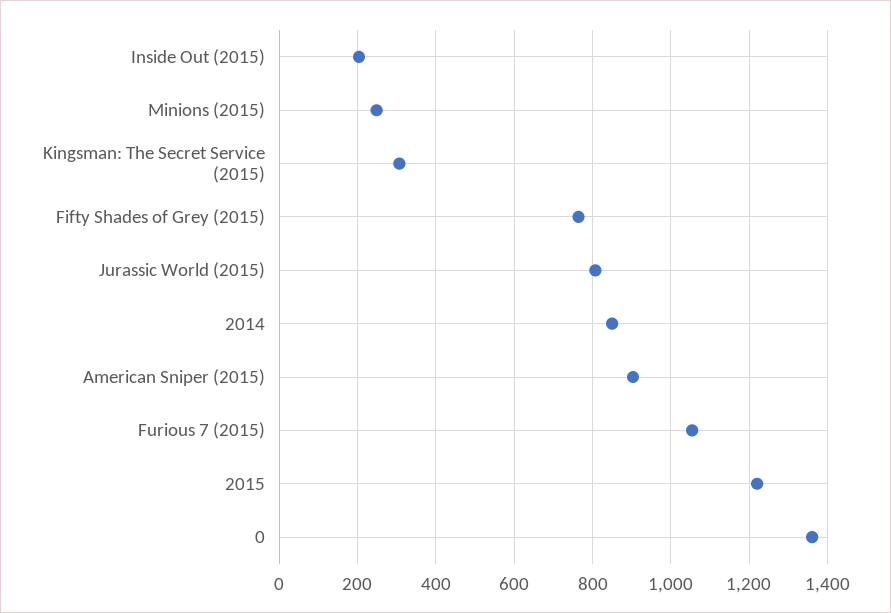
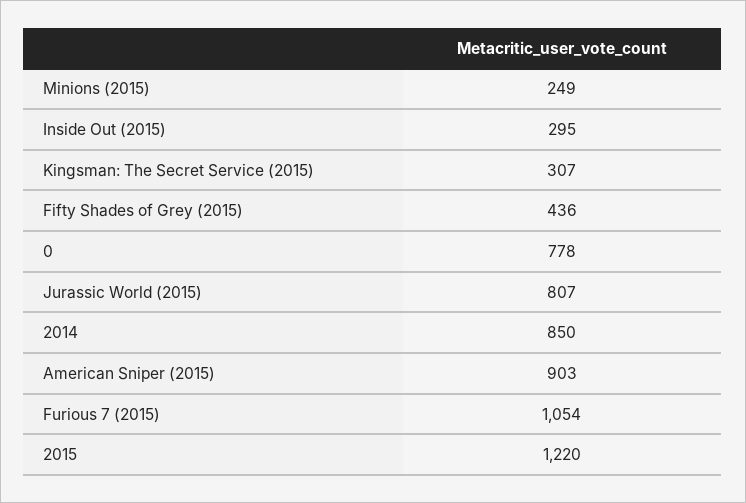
  {
-   "Inside Out (2015)": 200,
+   "Inside Out (2015)": 295,
    "Minions (2015)": 249,
    "Kingsman: The Secret Service (2015)": 307,
-   "Fifty Shades of Grey (2015)": 760,
+   "Fifty Shades of Grey (2015)": 436,
    "Jurassic World (2015)": 807,
    "2014": 850,
    "American Sniper (2015)": 903,
    "Furious 7 (2015)": 1054,
    "2015": 1220,
-   "0": 1360
+   "0": 778
  }

